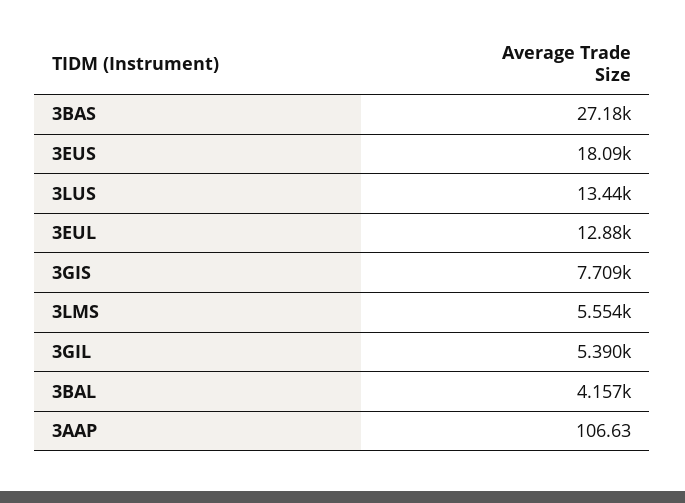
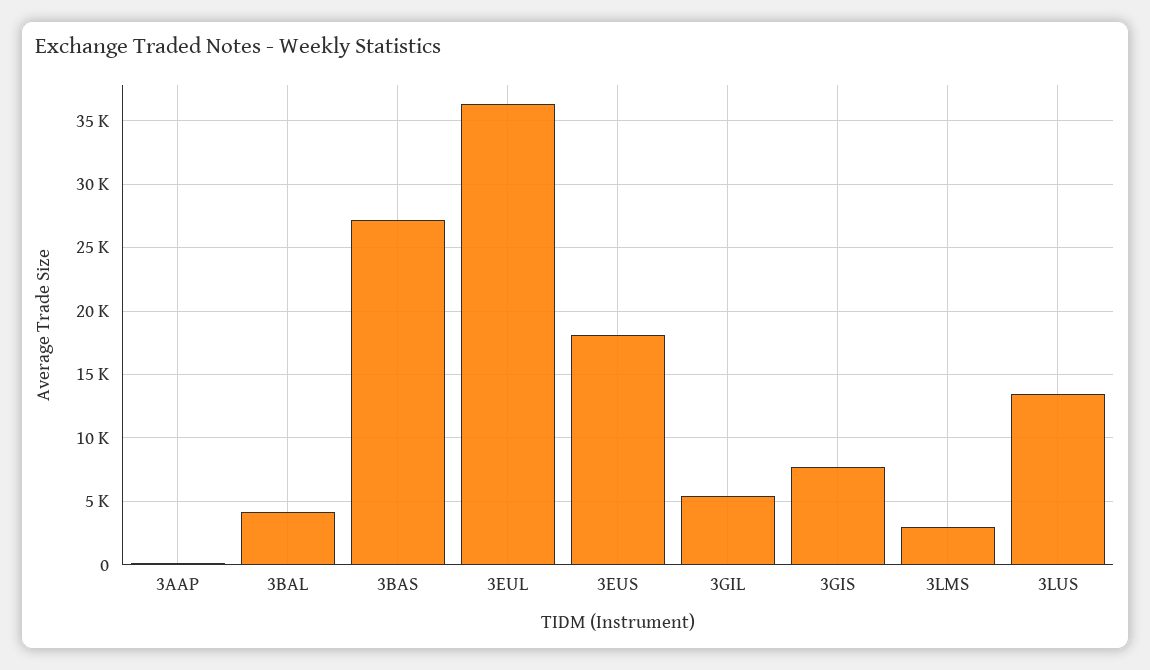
  {
    "3BAS": 27180,
    "3EUS": 18090,
    "3LUS": 13440,
-   "3EUL": 12880,
+   "3EUL": 36500,
    "3GIS": 7709,
-   "3LMS": 5554,
+   "3LMS": 3000,
    "3GIL": 5390,
    "3BAL": 4157,
    "3AAP": 106.63
  }

